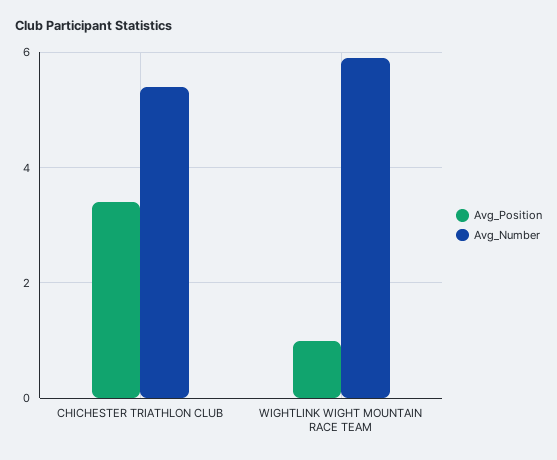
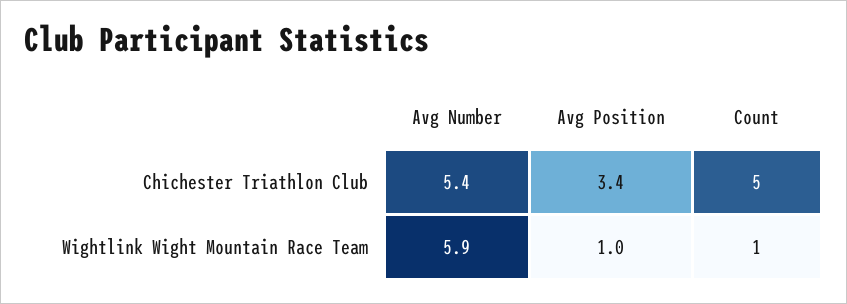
  {
    "Avg_Position": {
      "CHICHESTER TRIATHLON CLUB": 3.4,
      "WIGHTLINK WIGHT MOUNTAIN RACE TEAM": 1
    },
    "Avg_Number": {
      "CHICHESTER TRIATHLON CLUB": 5.4,
      "WIGHTLINK WIGHT MOUNTAIN RACE TEAM": 5.9
-   }
+   },
+   "Count": {
+     "CHICHESTER TRIATHLON CLUB": 5,
+     "WIGHTLINK WIGHT MOUNTAIN RACE TEAM": 1
+   }
  }

